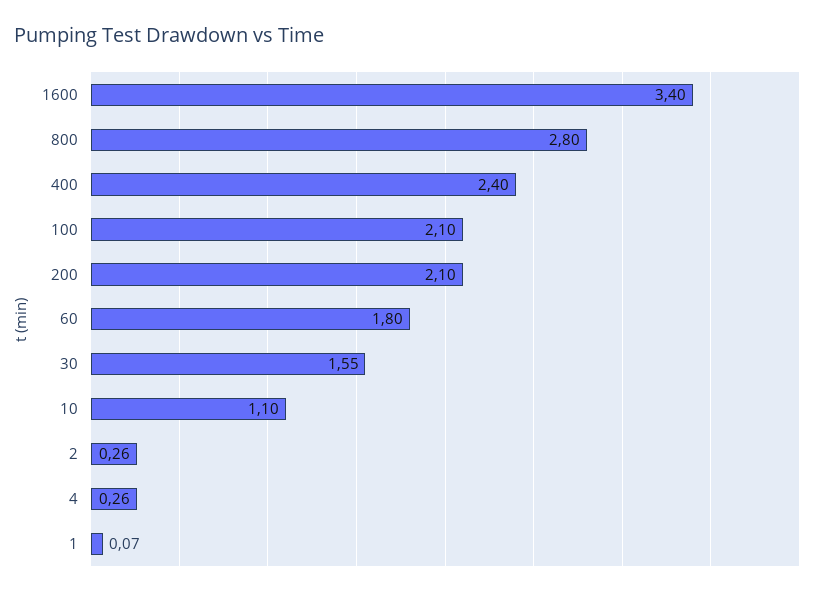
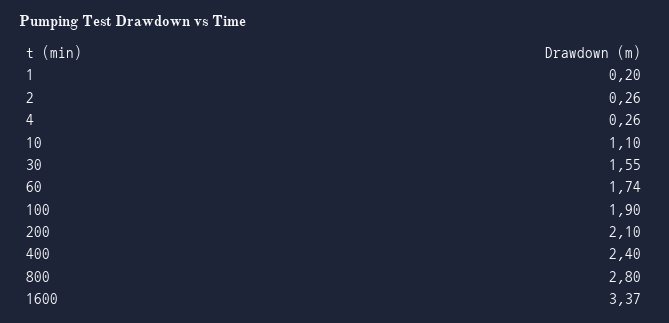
  {
-   "1600": 3.4,
+   "1600": 3.37,
    "800": 2.8,
    "400": 2.4,
-   "100": 2.1,
+   "100": 1.9,
    "200": 2.1,
-   "60": 1.8,
+   "60": 1.74,
    "30": 1.55,
    "10": 1.1,
    "2": 0.26,
    "4": 0.26,
-   "1": 0.07
+   "1": 0.2
  }

